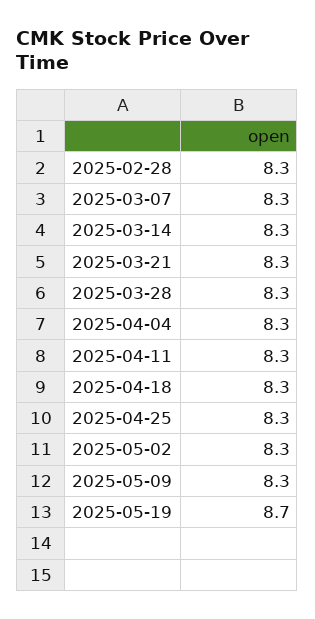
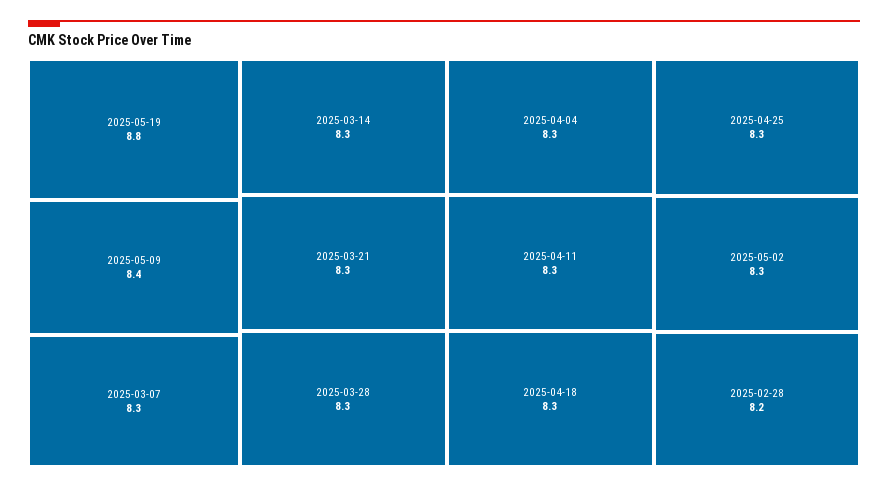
  {
-   "2025-02-28": 8.3,
+   "2025-02-28": 8.2,
    "2025-03-07": 8.3,
    "2025-03-14": 8.3,
    "2025-03-21": 8.3,
    "2025-03-28": 8.3,
    "2025-04-04": 8.3,
    "2025-04-11": 8.3,
    "2025-04-18": 8.3,
    "2025-04-25": 8.3,
    "2025-05-02": 8.3,
-   "2025-05-09": 8.3,
+   "2025-05-09": 8.4,
-   "2025-05-19": 8.7
+   "2025-05-19": 8.8
  }

